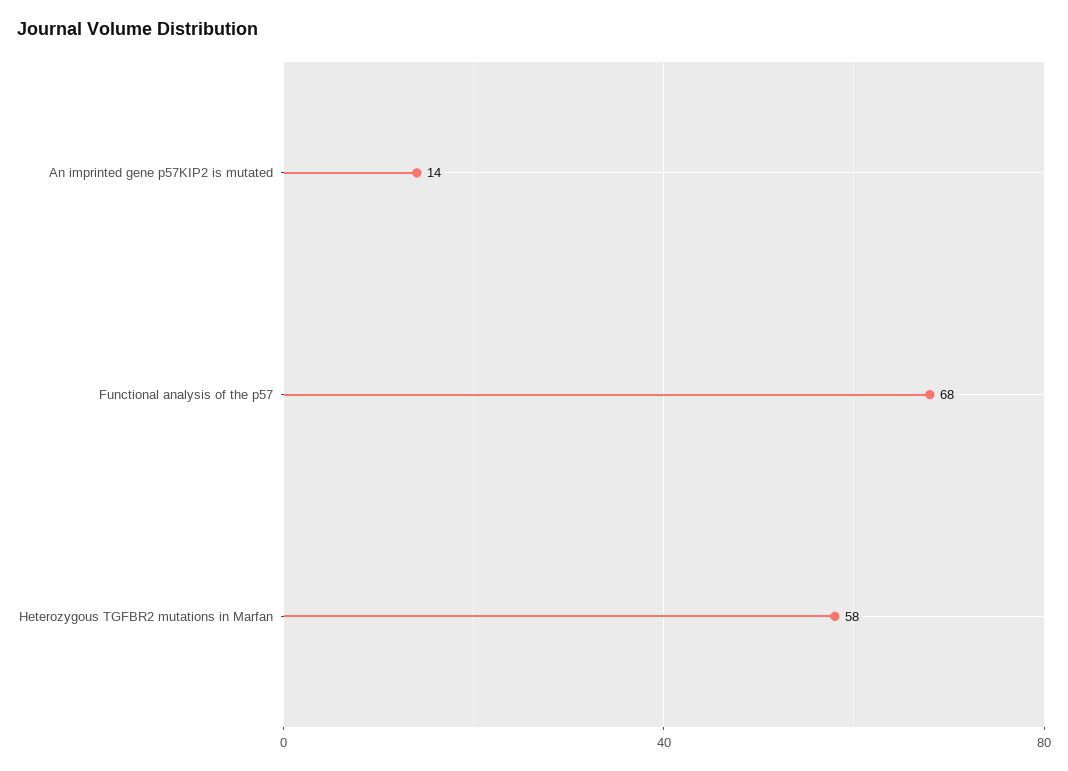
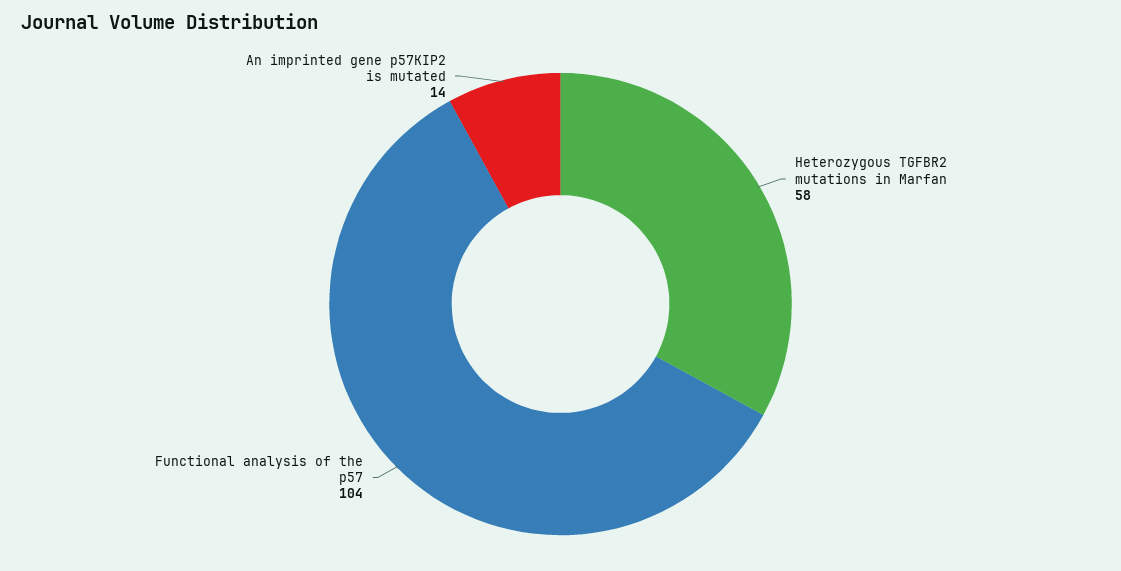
  {
    "An imprinted gene p57KIP2 is mutated": 14,
-   "Functional analysis of the p57": 68,
+   "Functional analysis of the p57": 104,
    "Heterozygous TGFBR2 mutations in Marfan": 58
  }

